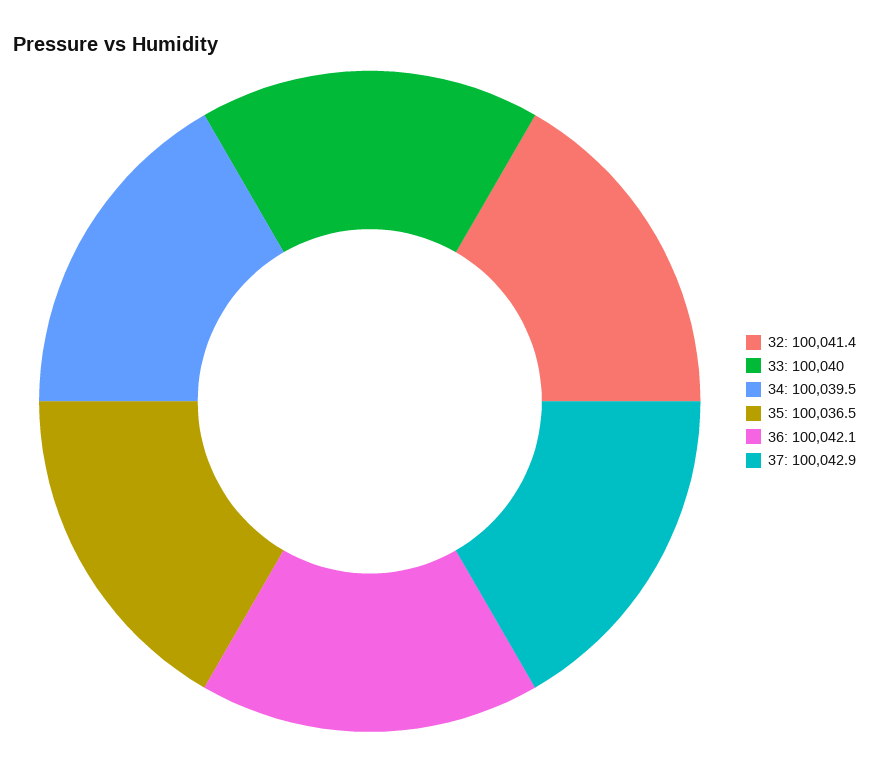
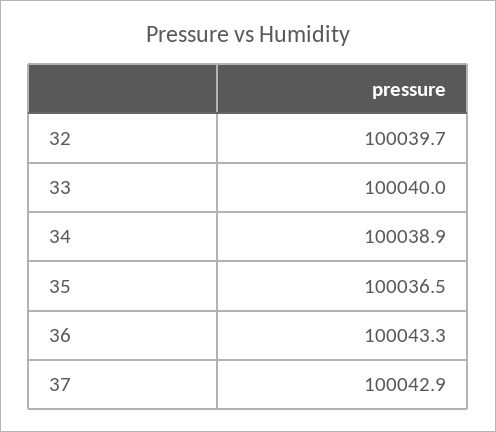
  {
-   "32": 100041.4,
+   "32": 100039.7,
    "33": 100040,
-   "34": 100039.5,
+   "34": 100038.9,
    "35": 100036.5,
-   "36": 100042.1,
+   "36": 100043.3,
    "37": 100042.9
  }

